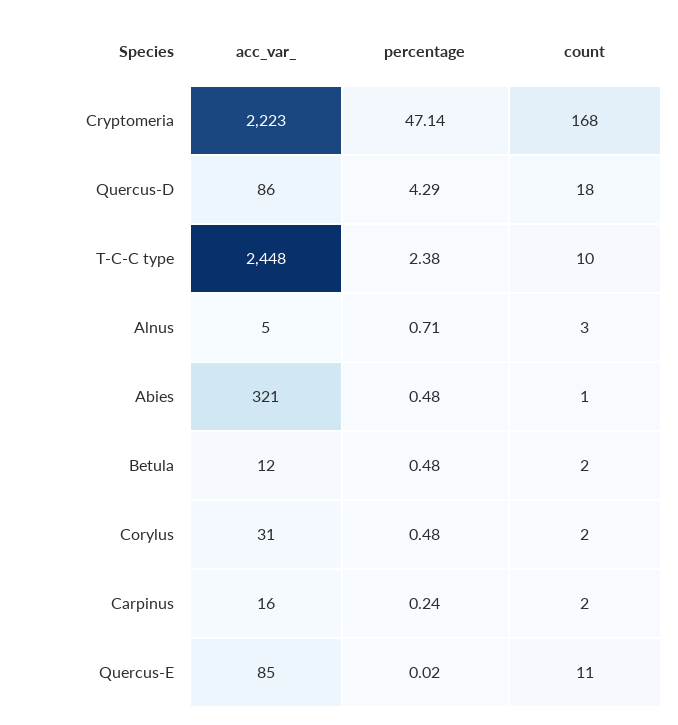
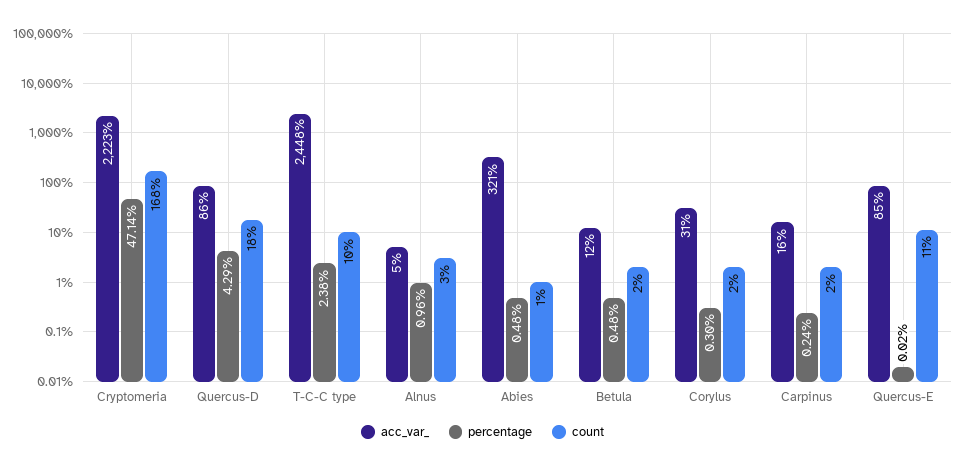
  {
    "acc_var_": {
      "Cryptomeria": 2223,
      "Quercus-D": 86,
      "T-C-C type": 2448,
      "Alnus": 5,
      "Abies": 321,
      "Betula": 12,
      "Corylus": 31,
      "Carpinus": 16,
      "Quercus-E": 85
    },
    "percentage": {
      "Cryptomeria": 47.14,
      "Quercus-D": 4.29,
      "T-C-C type": 2.38,
-     "Alnus": 0.71,
+     "Alnus": 0.96,
      "Abies": 0.48,
      "Betula": 0.48,
-     "Corylus": 0.48,
+     "Corylus": 0.3,
      "Carpinus": 0.24,
      "Quercus-E": 0.02
    },
    "count": {
      "Cryptomeria": 168,
      "Quercus-D": 18,
      "T-C-C type": 10,
      "Alnus": 3,
      "Abies": 1,
      "Betula": 2,
      "Corylus": 2,
      "Carpinus": 2,
      "Quercus-E": 11
    }
  }

